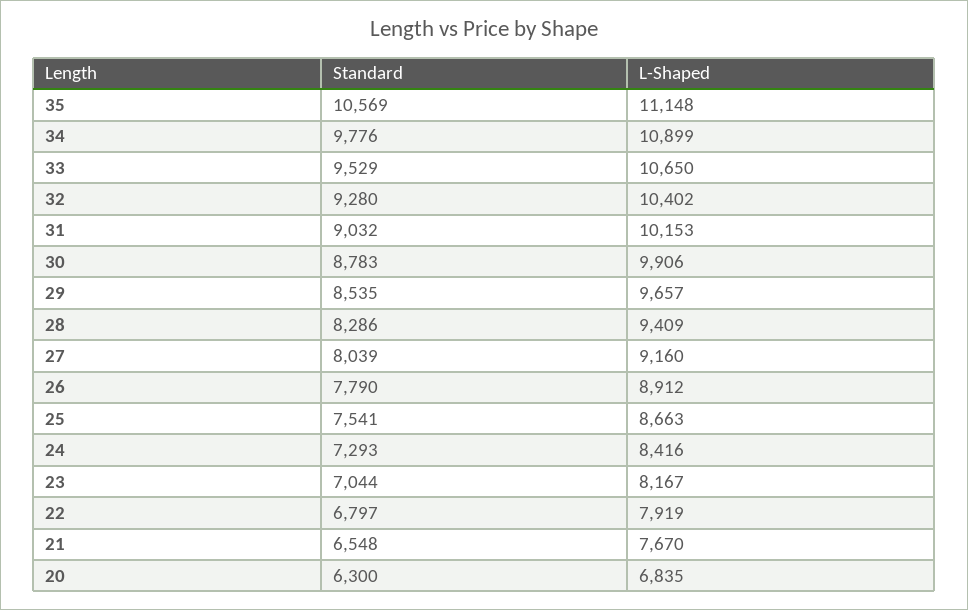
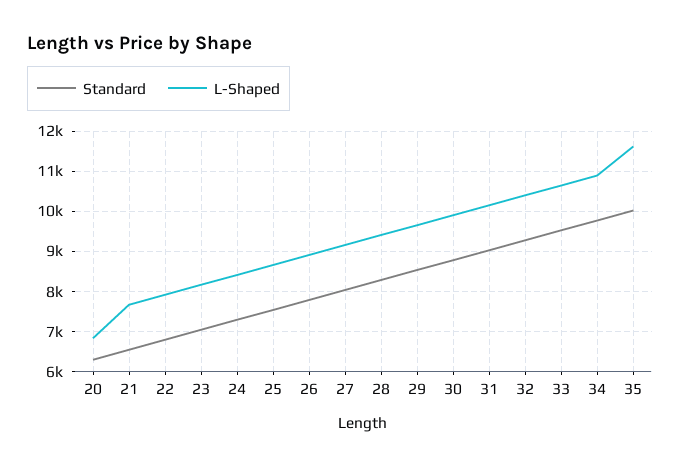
  {
    "Standard": {
-     "35": 10569,
+     "35": 10000,
      "34": 9776,
      "33": 9529,
      "32": 9280,
      "31": 9032,
      "30": 8783,
      "29": 8535,
      "28": 8286,
      "27": 8039,
      "26": 7790,
      "25": 7541,
      "24": 7293,
      "23": 7044,
      "22": 6797,
      "21": 6548,
      "20": 6300
    },
    "L-Shaped": {
-     "35": 11148,
+     "35": 11600,
      "34": 10899,
      "33": 10650,
      "32": 10402,
      "31": 10153,
      "30": 9906,
      "29": 9657,
      "28": 9409,
      "27": 9160,
      "26": 8912,
      "25": 8663,
      "24": 8416,
      "23": 8167,
      "22": 7919,
      "21": 7670,
      "20": 6835
    }
  }

